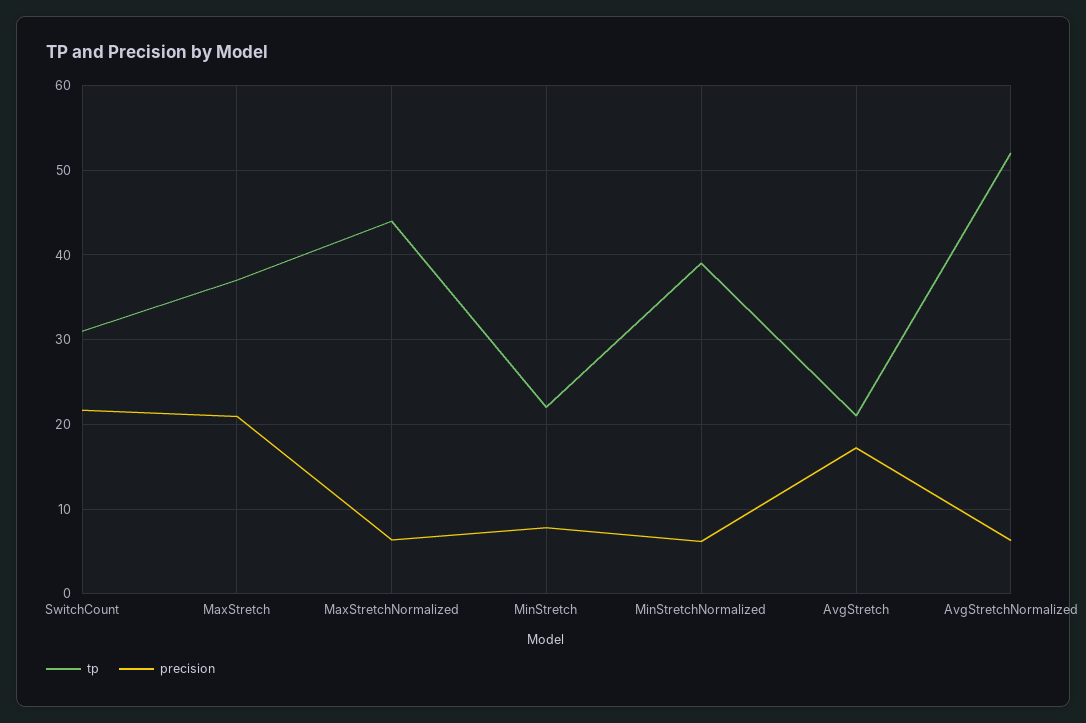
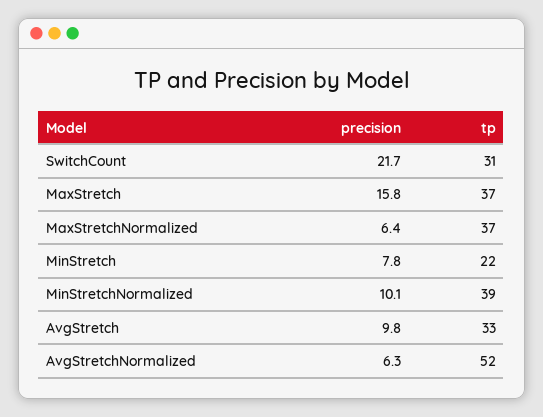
  {
    "tp": {
      "SwitchCount": 31,
      "MaxStretch": 37,
-     "MaxStretchNormalized": 44,
+     "MaxStretchNormalized": 37,
      "MinStretch": 22,
      "MinStretchNormalized": 39,
-     "AvgStretch": 21,
+     "AvgStretch": 33,
      "AvgStretchNormalized": 52
    },
    "precision": {
      "SwitchCount": 21.7,
-     "MaxStretch": 21,
+     "MaxStretch": 15.8,
      "MaxStretchNormalized": 6.4,
      "MinStretch": 7.8,
-     "MinStretchNormalized": 6,
+     "MinStretchNormalized": 10.1,
-     "AvgStretch": 17,
+     "AvgStretch": 9.8,
      "AvgStretchNormalized": 6.3
    }
  }

